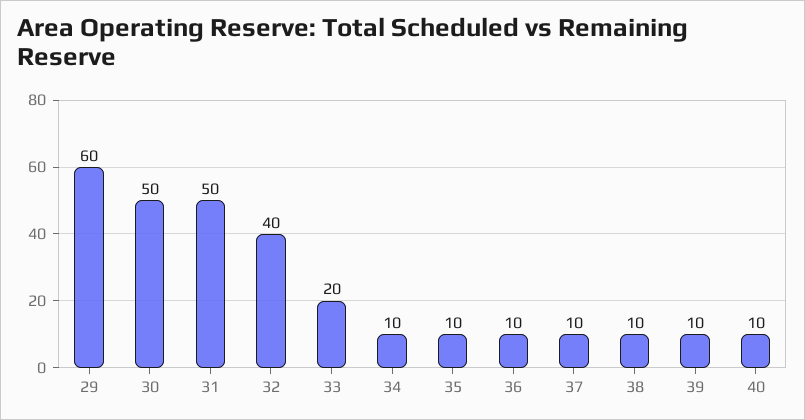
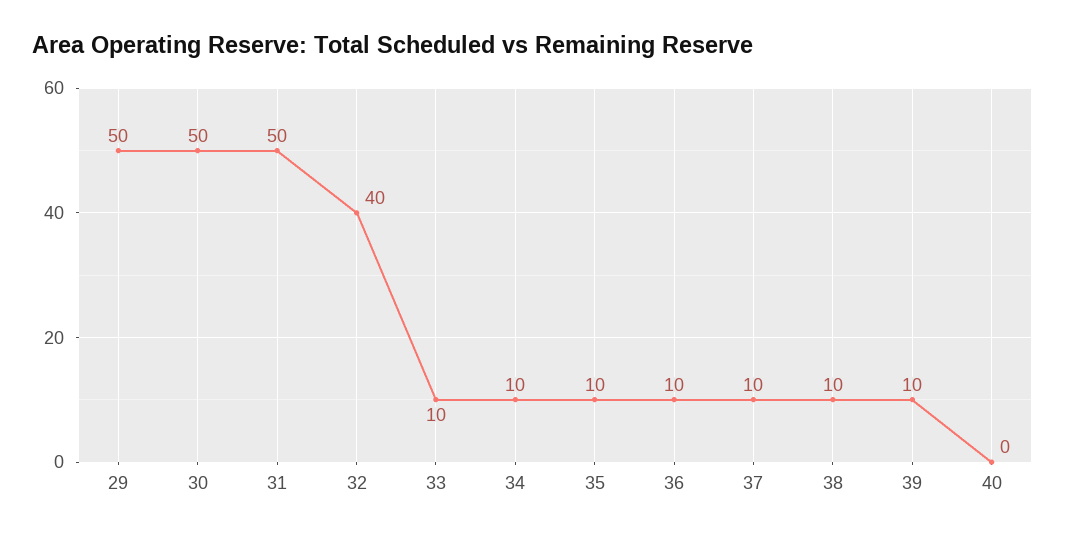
  {
-   "29": 60,
+   "29": 50,
    "30": 50,
    "31": 50,
    "32": 40,
-   "33": 20,
+   "33": 10,
    "34": 10,
    "35": 10,
    "36": 10,
    "37": 10,
    "38": 10,
    "39": 10,
-   "40": 10
+   "40": 0
  }

